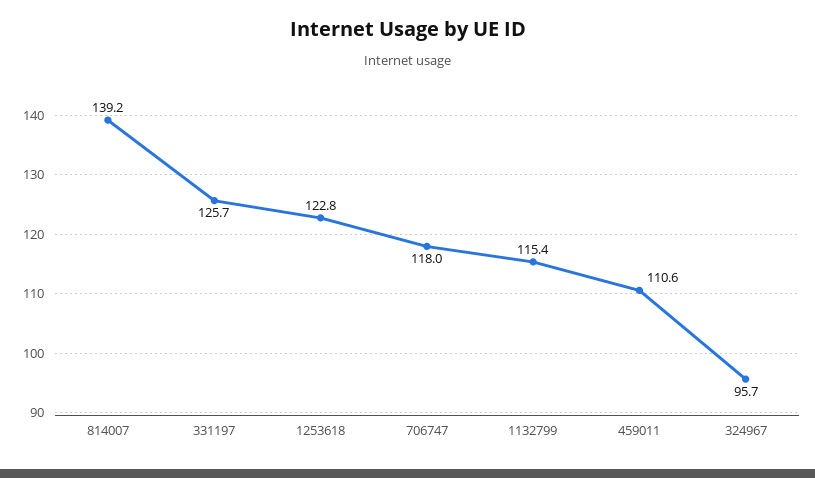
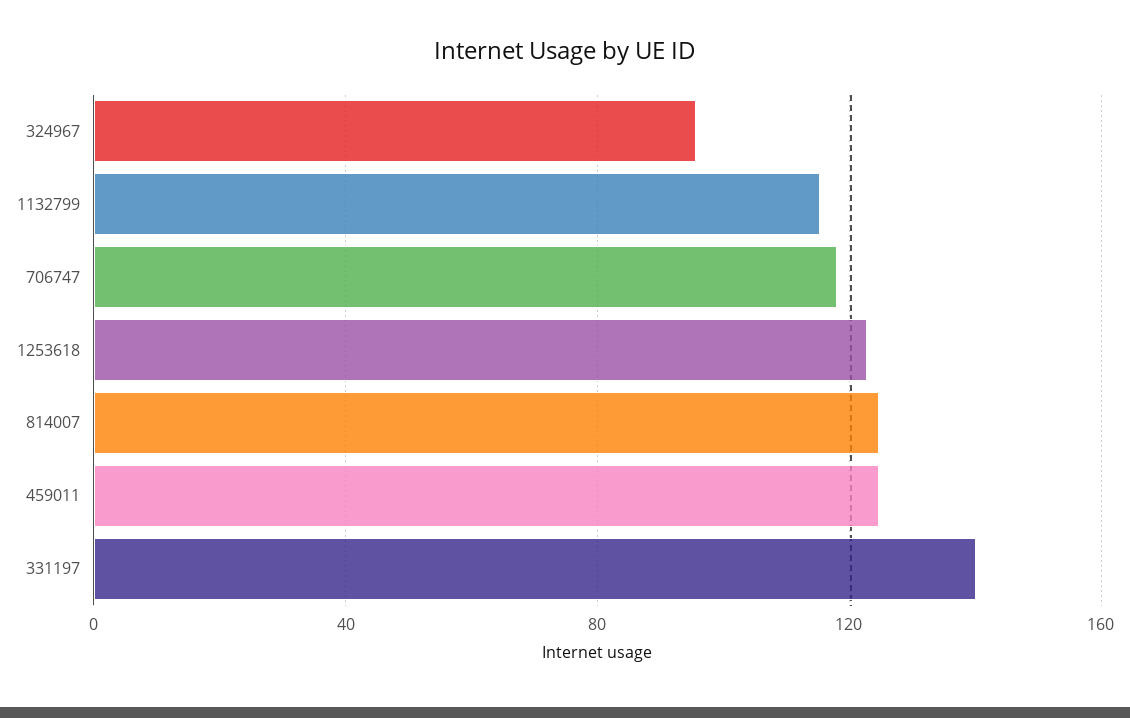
  {
-   "814007": 139.2,
+   "814007": 125,
-   "331197": 125.7,
+   "331197": 140,
    "1253618": 122.8,
    "706747": 118,
    "1132799": 115.4,
-   "459011": 110.6,
+   "459011": 125,
    "324967": 95.7
  }

